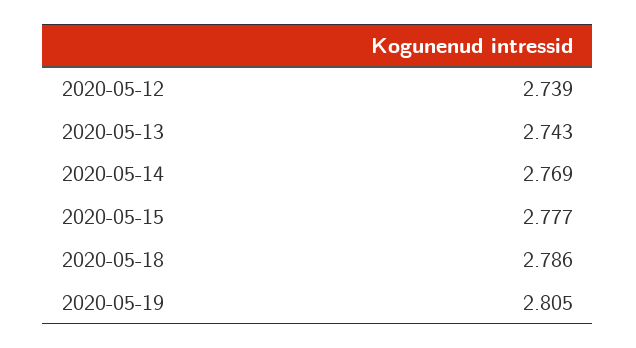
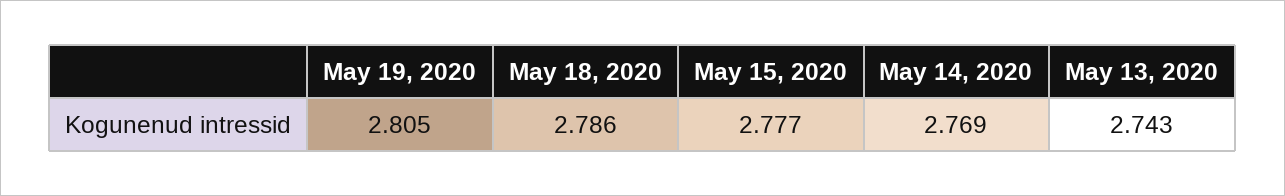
  {
-   "2020-05-12": 2.739,
    "2020-05-13": 2.743,
    "2020-05-14": 2.769,
    "2020-05-15": 2.777,
    "2020-05-18": 2.786,
    "2020-05-19": 2.805
  }

